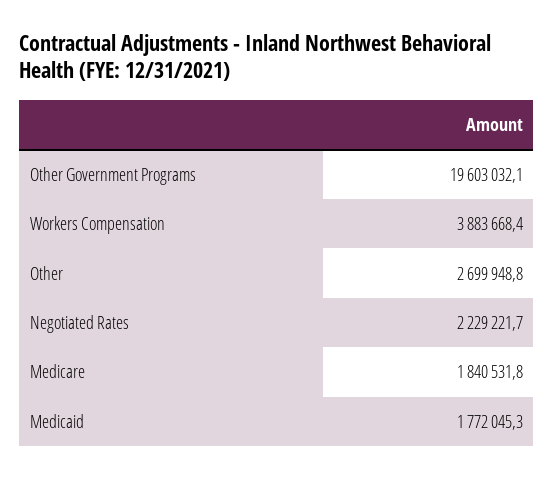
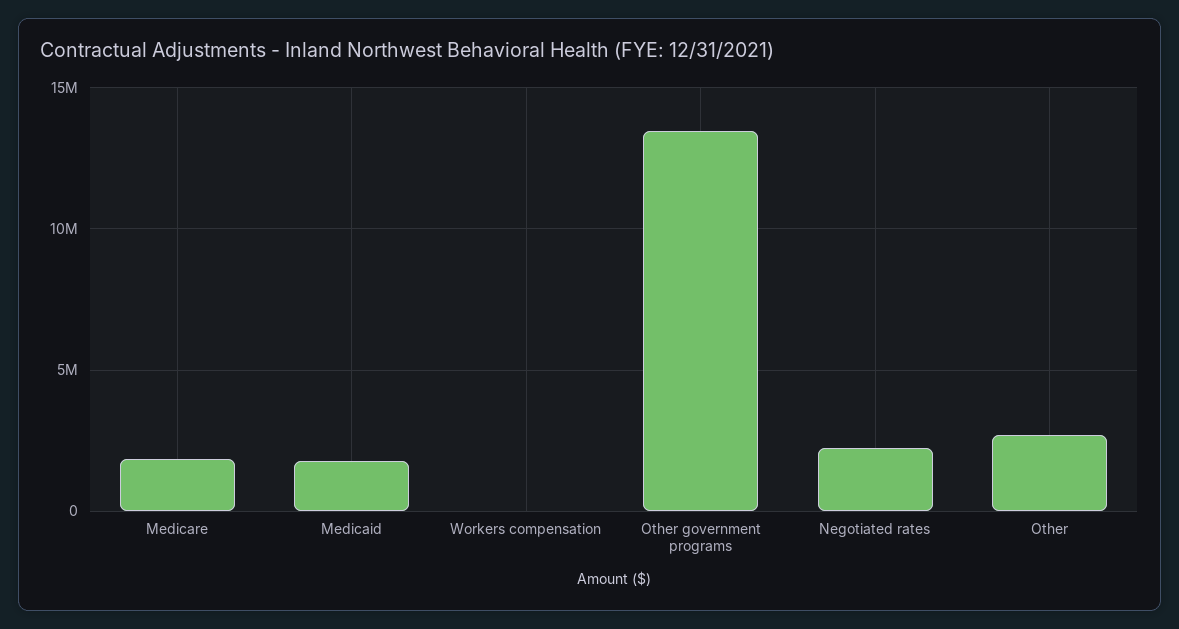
  {
-   "Other Government Programs": 19603032.1,
+   "Other Government Programs": 13500000,
-   "Workers Compensation": 3883668.4,
+   "Workers Compensation": 0,
    "Other": 2699948.8,
    "Negotiated Rates": 2229221.7,
    "Medicare": 1840531.8,
    "Medicaid": 1772045.3
  }

